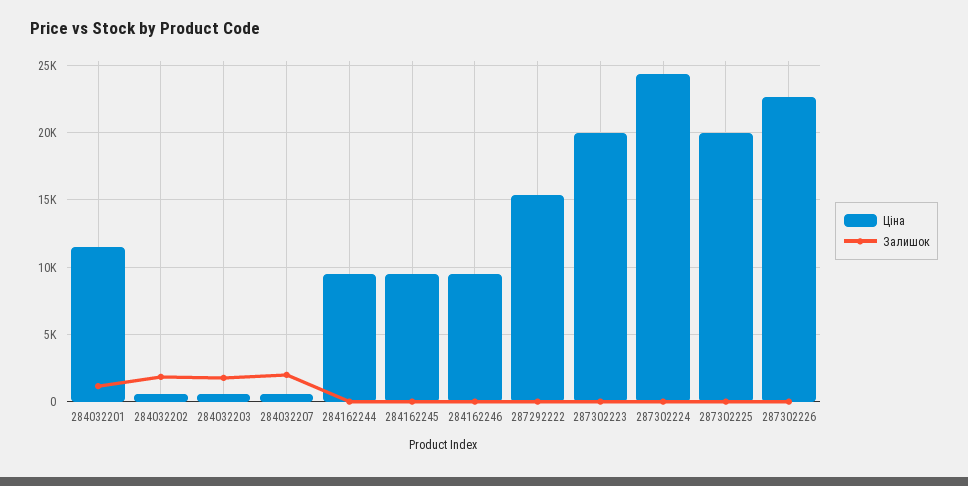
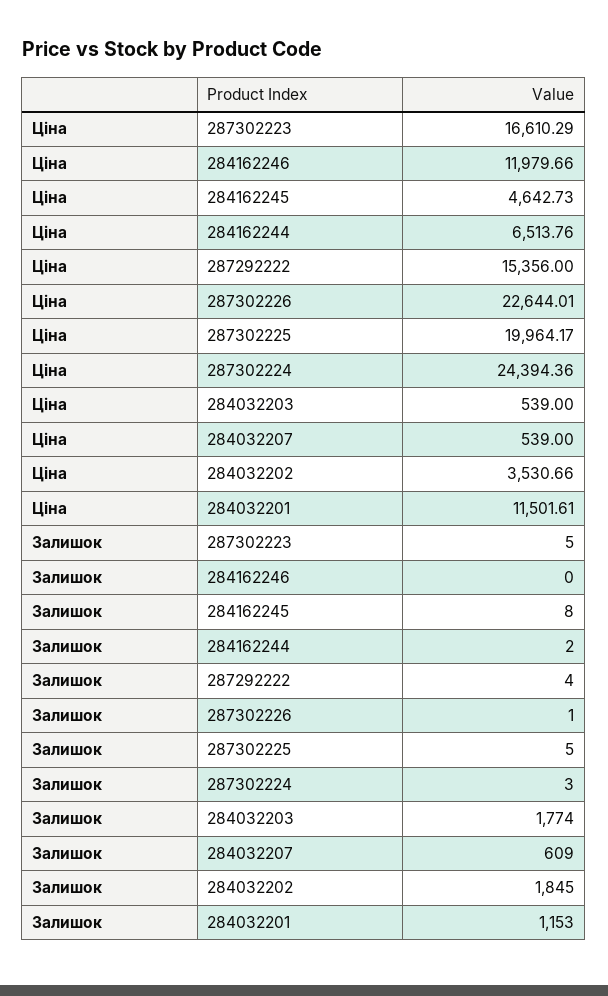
  {
    "Ціна": {
      "284032201": 11501.61,
-     "284032202": 500,
+     "284032202": 3530.66,
      "284032203": 539,
      "284032207": 539,
-     "284162244": 9500,
+     "284162244": 6513.76,
-     "284162245": 9500,
+     "284162245": 4642.73,
-     "284162246": 9500,
+     "284162246": 11979.66,
      "287292222": 15356,
-     "287302223": 20000,
+     "287302223": 16610.29,
      "287302224": 24394.36,
      "287302225": 19964.17,
      "287302226": 22644.01
    },
    "Залишок": {
      "284032201": 1153,
      "284032202": 1845,
      "284032203": 1774,
-     "284032207": 2000,
+     "284032207": 609,
      "284162244": 2,
      "284162245": 8,
      "284162246": 0,
      "287292222": 4,
      "287302223": 5,
      "287302224": 3,
      "287302225": 5,
      "287302226": 1
    }
  }

